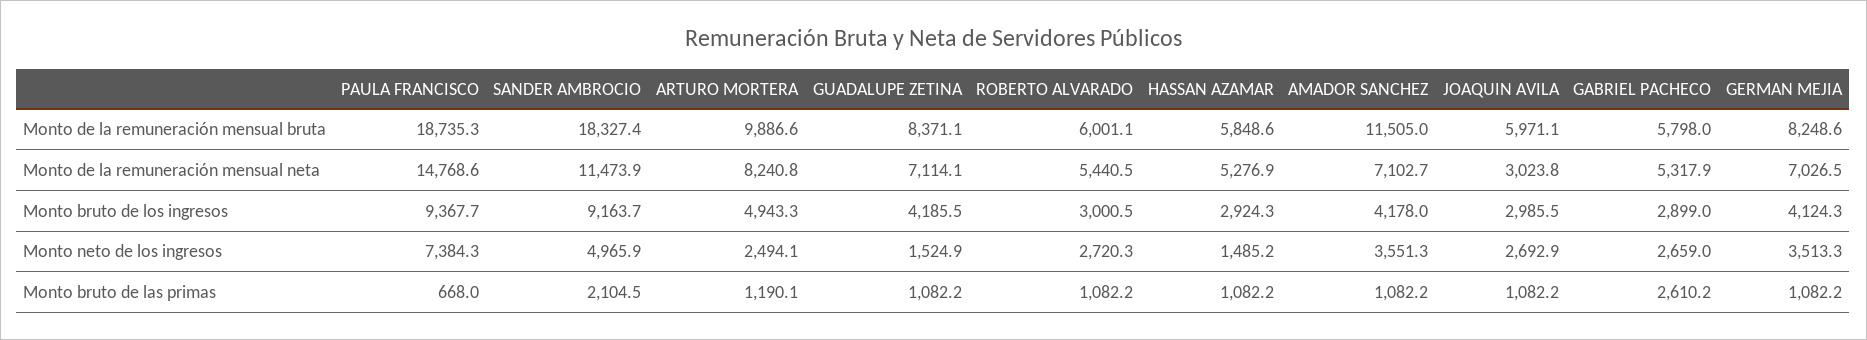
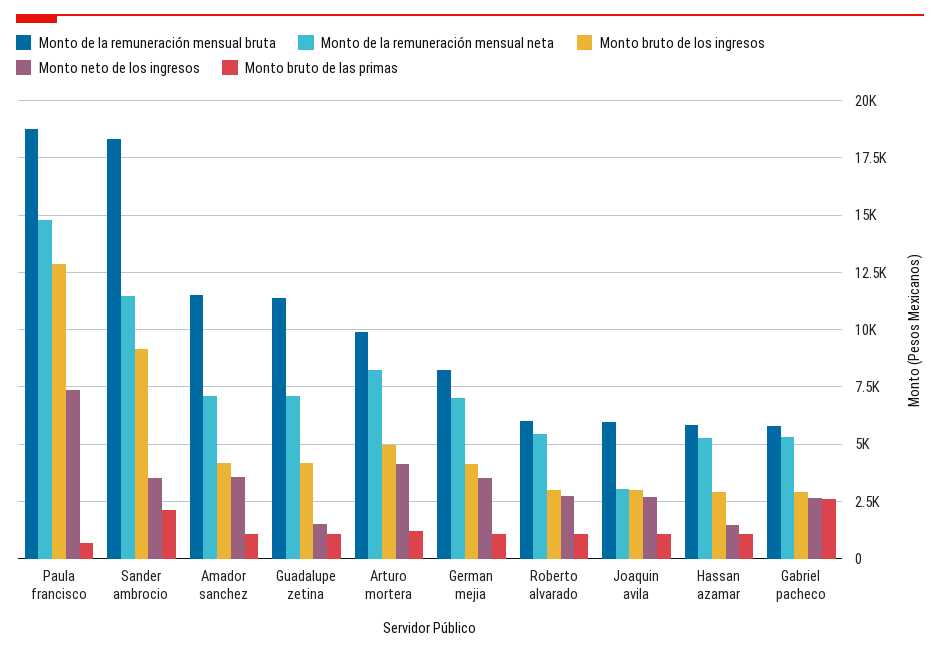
  {
    "Monto de la remuneración mensual bruta": {
      "PAULA FRANCISCO": 18735.3,
      "SANDER AMBROCIO": 18327.4,
      "ARTURO MORTERA": 9886.6,
-     "GUADALUPE ZETINA": 8371.1,
+     "GUADALUPE ZETINA": 11500,
      "ROBERTO ALVARADO": 6001.1,
      "HASSAN AZAMAR": 5848.6,
      "AMADOR SANCHEZ": 11505,
      "JOAQUIN AVILA": 5971.1,
      "GABRIEL PACHECO": 5798,
      "GERMAN MEJIA": 8248.6
    },
    "Monto de la remuneración mensual neta": {
      "PAULA FRANCISCO": 14768.6,
      "SANDER AMBROCIO": 11473.9,
      "ARTURO MORTERA": 8240.8,
      "GUADALUPE ZETINA": 7114.1,
      "ROBERTO ALVARADO": 5440.5,
      "HASSAN AZAMAR": 5276.9,
      "AMADOR SANCHEZ": 7102.7,
      "JOAQUIN AVILA": 3023.8,
      "GABRIEL PACHECO": 5317.9,
      "GERMAN MEJIA": 7026.5
    },
    "Monto bruto de los ingresos": {
-     "PAULA FRANCISCO": 9367.7,
+     "PAULA FRANCISCO": 13000,
      "SANDER AMBROCIO": 9163.7,
      "ARTURO MORTERA": 4943.3,
      "GUADALUPE ZETINA": 4185.5,
      "ROBERTO ALVARADO": 3000.5,
      "HASSAN AZAMAR": 2924.3,
      "AMADOR SANCHEZ": 4178,
      "JOAQUIN AVILA": 2985.5,
      "GABRIEL PACHECO": 2899,
      "GERMAN MEJIA": 4124.3
    },
    "Monto neto de los ingresos": {
      "PAULA FRANCISCO": 7384.3,
-     "SANDER AMBROCIO": 4965.9,
+     "SANDER AMBROCIO": 3500,
-     "ARTURO MORTERA": 2494.1,
+     "ARTURO MORTERA": 4000,
      "GUADALUPE ZETINA": 1524.9,
      "ROBERTO ALVARADO": 2720.3,
      "HASSAN AZAMAR": 1485.2,
      "AMADOR SANCHEZ": 3551.3,
      "JOAQUIN AVILA": 2692.9,
      "GABRIEL PACHECO": 2659,
      "GERMAN MEJIA": 3513.3
    },
    "Monto bruto de las primas": {
      "PAULA FRANCISCO": 668,
      "SANDER AMBROCIO": 2104.5,
      "ARTURO MORTERA": 1190.1,
      "GUADALUPE ZETINA": 1082.2,
      "ROBERTO ALVARADO": 1082.2,
      "HASSAN AZAMAR": 1082.2,
      "AMADOR SANCHEZ": 1082.2,
      "JOAQUIN AVILA": 1082.2,
      "GABRIEL PACHECO": 2610.2,
      "GERMAN MEJIA": 1082.2
    }
  }

